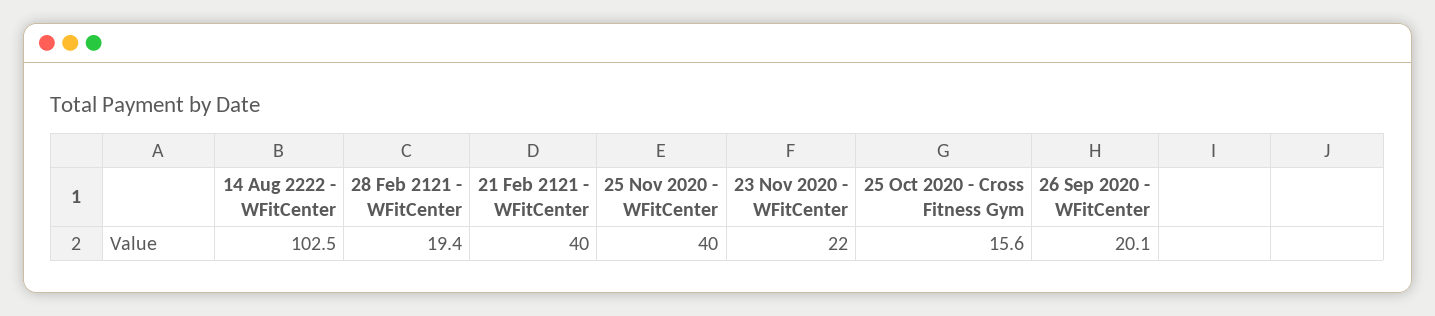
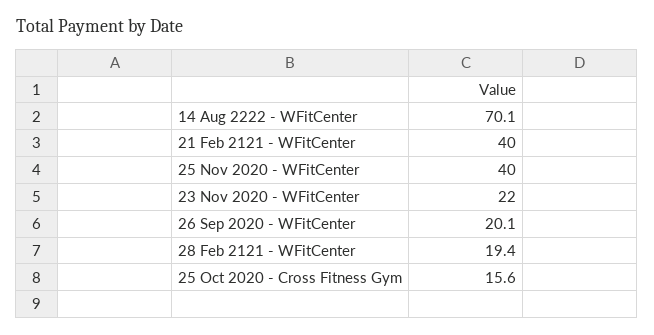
  {
-   "14 Aug 2222 - WFitCenter": 102.5,
+   "14 Aug 2222 - WFitCenter": 70.1,
    "28 Feb 2121 - WFitCenter": 19.4,
    "21 Feb 2121 - WFitCenter": 40,
    "25 Nov 2020 - WFitCenter": 40,
    "23 Nov 2020 - WFitCenter": 22,
    "25 Oct 2020 - Cross Fitness Gym": 15.6,
    "26 Sep 2020 - WFitCenter": 20.1
  }

